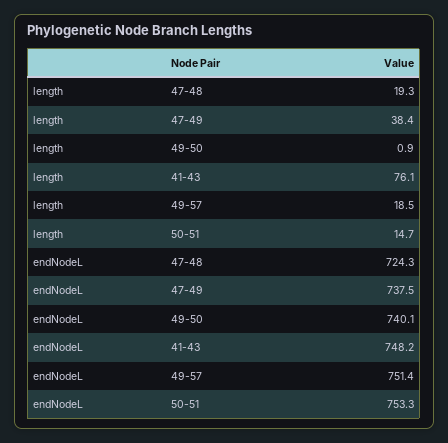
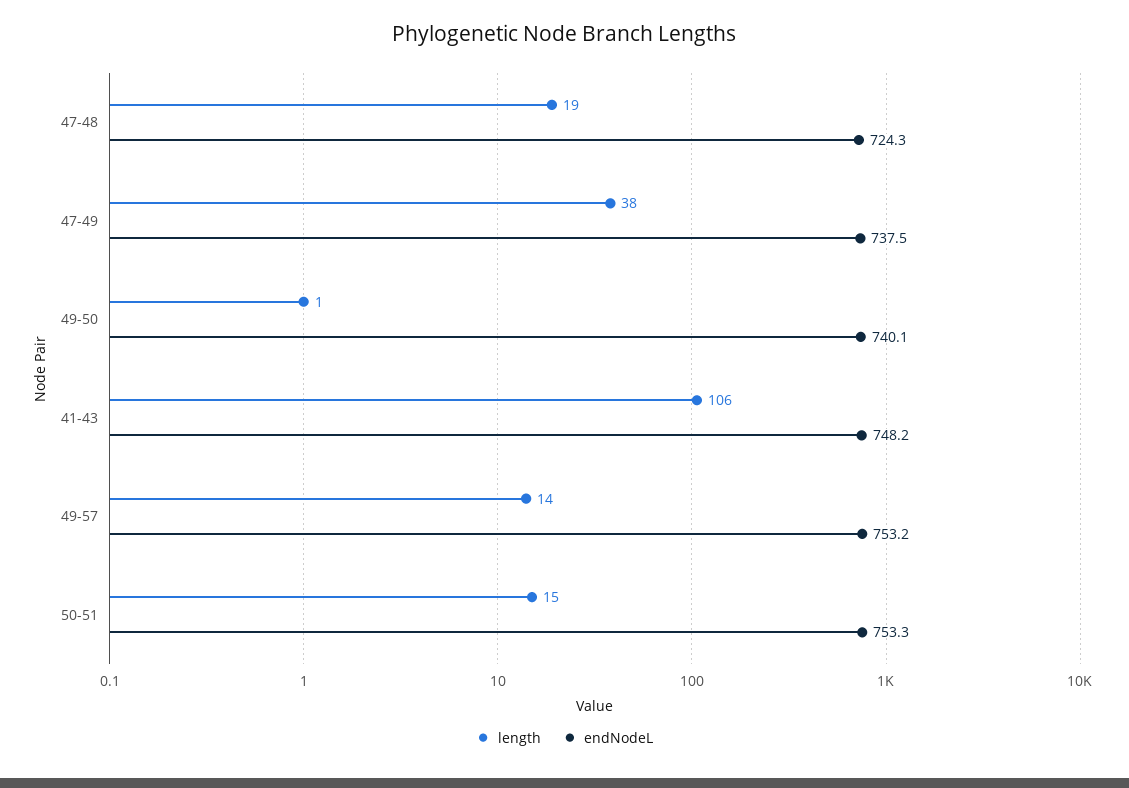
  {
    "length": {
      "47-48": 19.3,
      "47-49": 38.4,
      "49-50": 0.9,
-     "41-43": 76.1,
+     "41-43": 106,
-     "49-57": 18.5,
+     "49-57": 14,
      "50-51": 14.7
    },
    "endNodeL": {
      "47-48": 724.3,
      "47-49": 737.5,
      "49-50": 740.1,
      "41-43": 748.2,
-     "49-57": 751.4,
+     "49-57": 753.2,
      "50-51": 753.3
    }
  }

